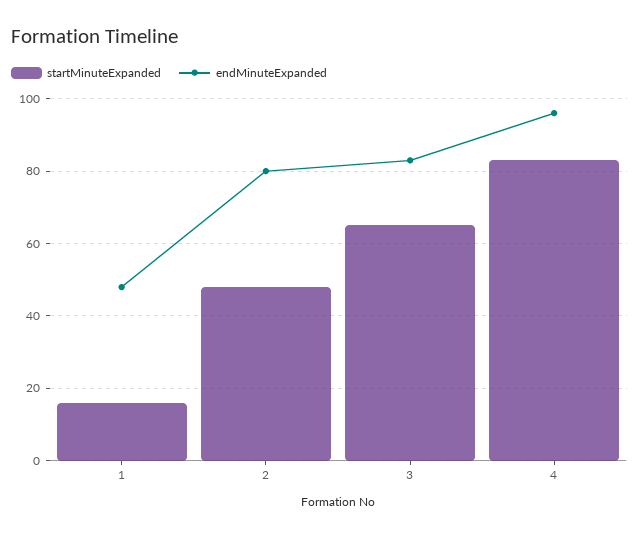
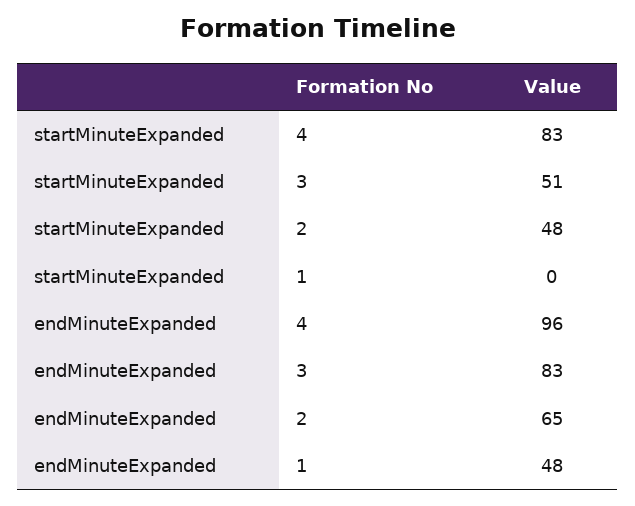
  {
    "startMinuteExpanded": {
-     "1": 15,
+     "1": 0,
      "2": 48,
-     "3": 65,
+     "3": 51,
      "4": 83
    },
    "endMinuteExpanded": {
      "1": 48,
-     "2": 80,
+     "2": 65,
      "3": 83,
      "4": 96
    }
  }

